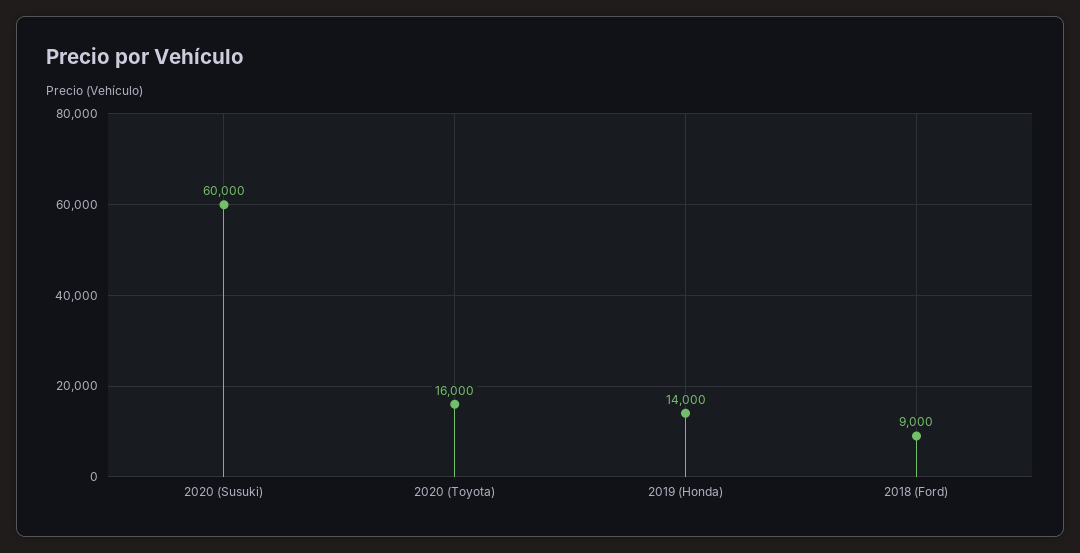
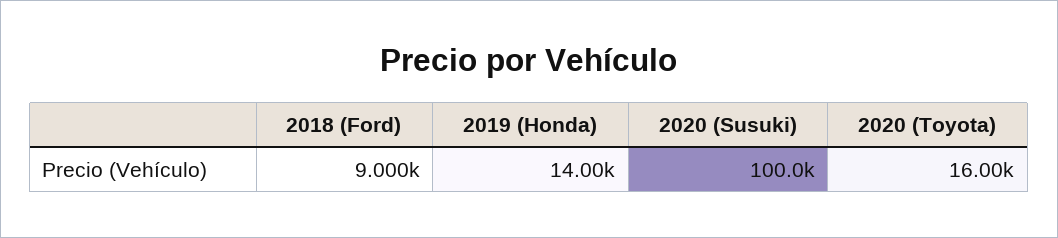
  {
-   "2020 (Susuki)": 60000,
+   "2020 (Susuki)": 100000,
    "2020 (Toyota)": 16000,
    "2019 (Honda)": 14000,
    "2018 (Ford)": 9000
  }

